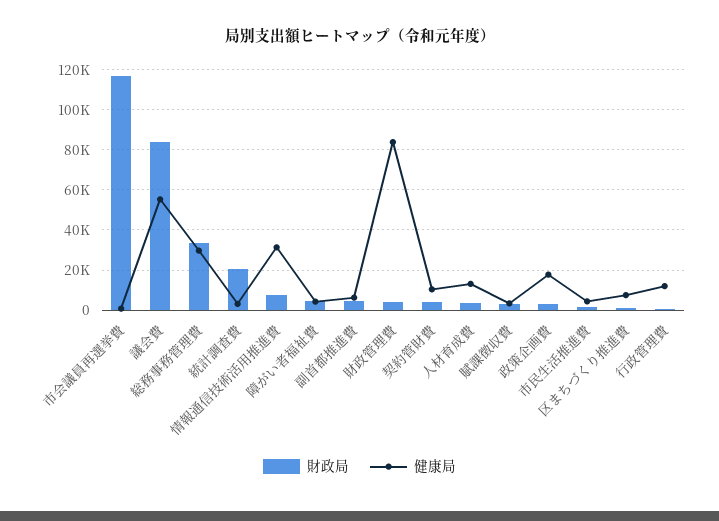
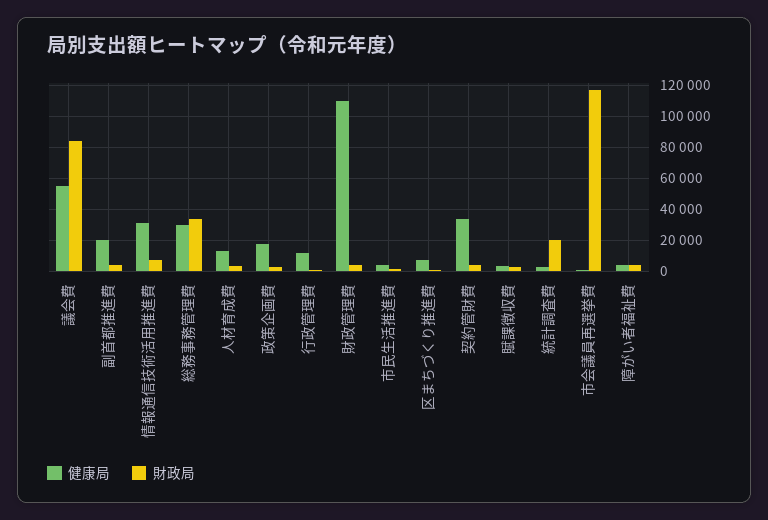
  {
    "財政局": {
      "市会議員再選挙費": 115000,
      "議会費": 85000,
      "総務事務管理費": 35000,
      "統計調査費": 20000,
      "情報通信技術活用推進費": 10000,
      "障がい者福祉費": 5000,
      "副首都推進費": 5000,
      "財政管理費": 5000,
      "契約管財費": 5000,
      "人材育成費": 5000,
      "賦課徴収費": 5000,
      "政策企画費": 5000,
      "市民生活推進費": 0,
      "区まちづくり推進費": 0,
      "行政管理費": 0
    },
    "健康局": {
      "市会議員再選挙費": 0,
      "議会費": 55000,
      "総務事務管理費": 30000,
      "統計調査費": 5000,
      "情報通信技術活用推進費": 30000,
      "障がい者福祉費": 5000,
-     "副首都推進費": 5000,
+     "副首都推進費": 20000,
-     "財政管理費": 85000,
+     "財政管理費": 110000,
-     "契約管財費": 10000,
+     "契約管財費": 35000,
      "人材育成費": 15000,
      "賦課徴収費": 5000,
      "政策企画費": 20000,
      "市民生活推進費": 5000,
      "区まちづくり推進費": 10000,
      "行政管理費": 10000
    }
  }

